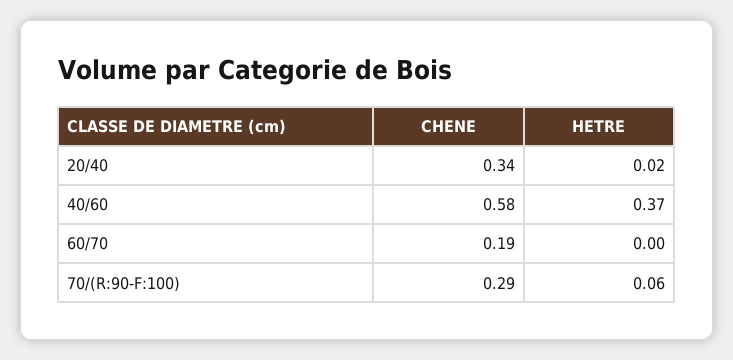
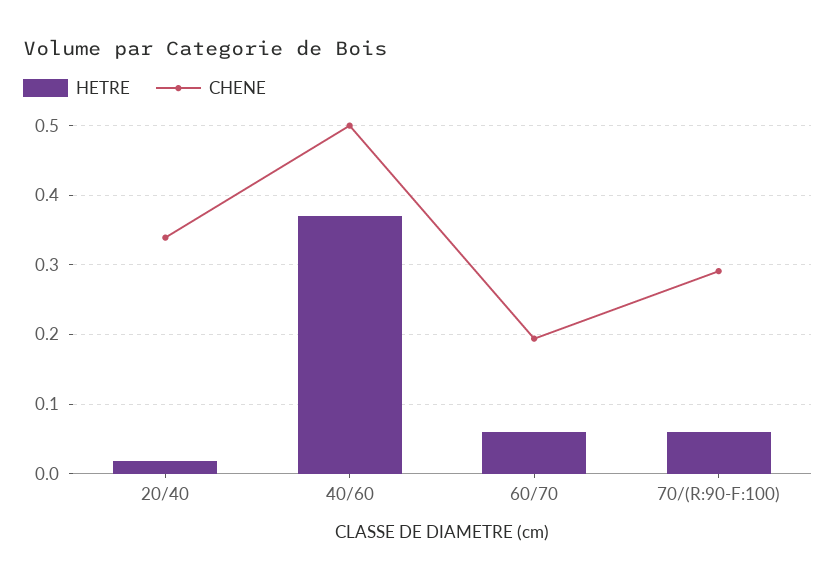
  {
    "CHENE": {
      "20/40": 0.34,
-     "40/60": 0.58,
+     "40/60": 0.5,
      "60/70": 0.19,
      "70/(R:90-F:100)": 0.29
    },
    "HETRE": {
      "20/40": 0.02,
      "40/60": 0.37,
-     "60/70": 0,
+     "60/70": 0.06,
      "70/(R:90-F:100)": 0.06
    }
  }

